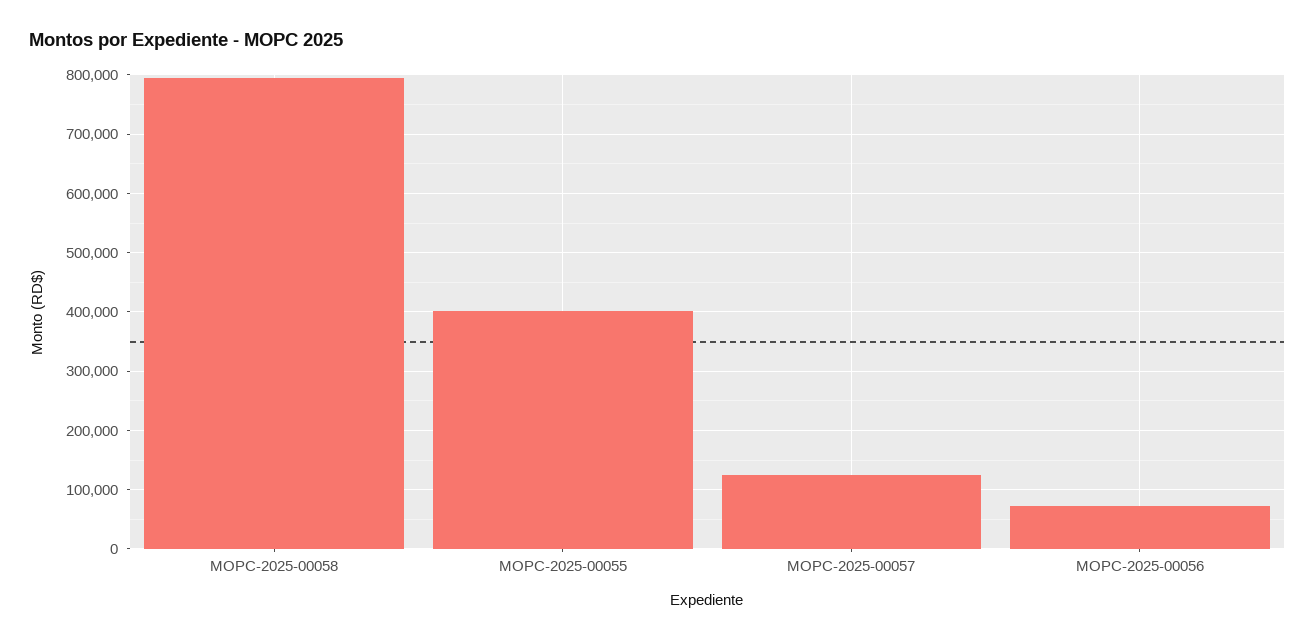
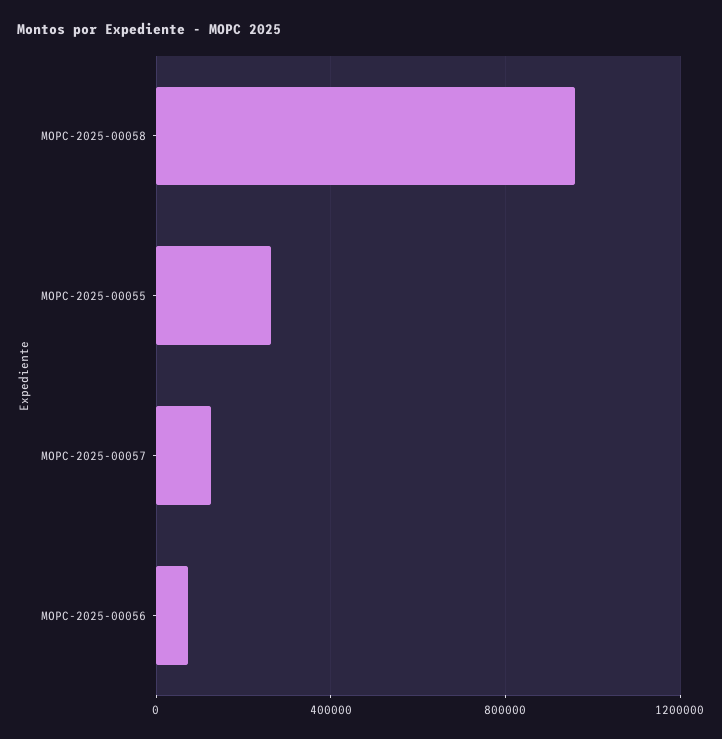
  {
-   "MOPC-2025-00058": 800000,
+   "MOPC-2025-00058": 950000,
-   "MOPC-2025-00055": 400000,
+   "MOPC-2025-00055": 250000,
    "MOPC-2025-00057": 120000,
    "MOPC-2025-00056": 80000
  }

